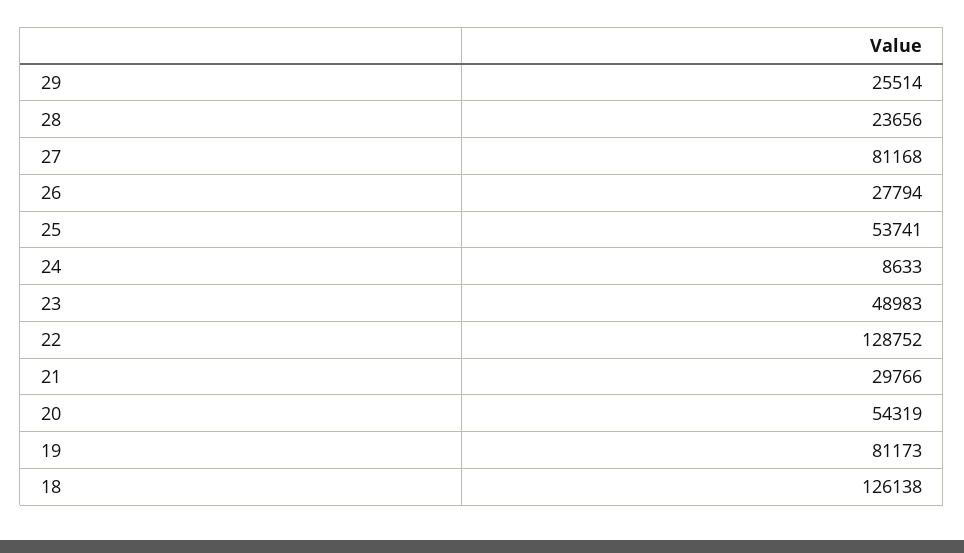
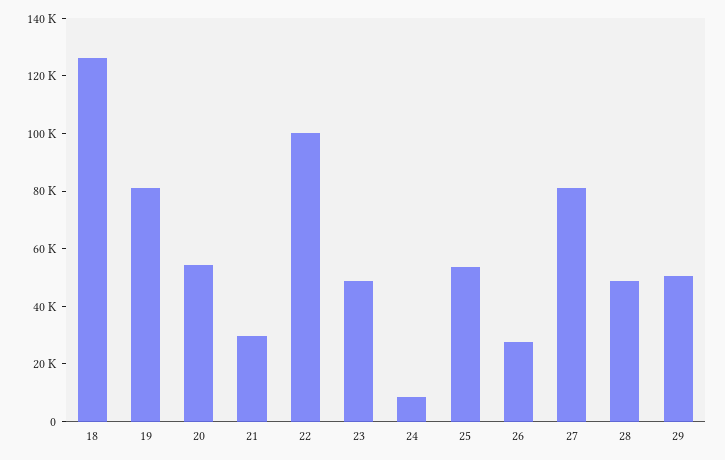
  {
-   "29": 25514,
+   "29": 50000,
-   "28": 23656,
+   "28": 50000,
    "27": 81168,
    "26": 27794,
    "25": 53741,
    "24": 8633,
    "23": 48983,
-   "22": 128752,
+   "22": 100000,
    "21": 29766,
    "20": 54319,
    "19": 81173,
    "18": 126138
  }

